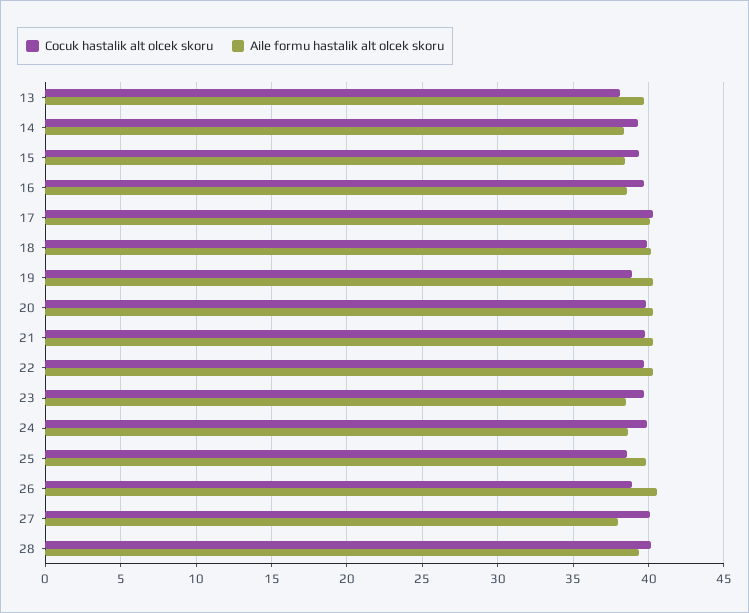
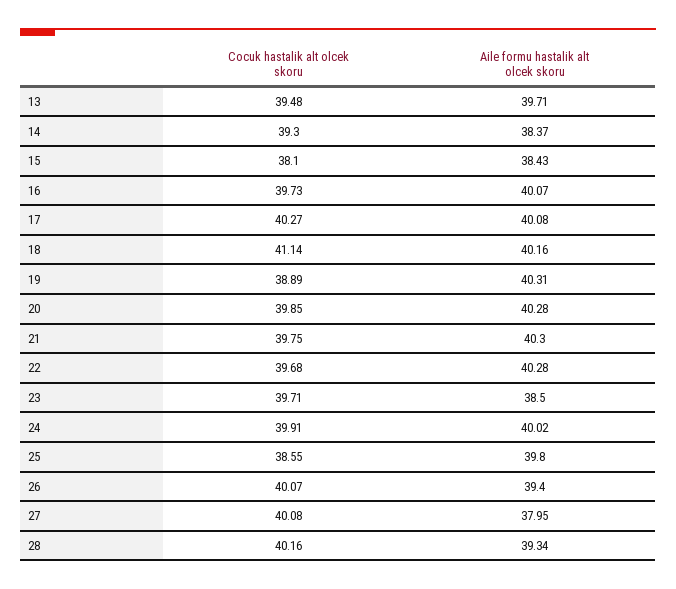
  {
    "Cocuk hastalik alt olcek skoru": {
-     "13": 38,
+     "13": 39.48,
      "14": 39.3,
-     "15": 39.5,
+     "15": 38.1,
      "16": 39.73,
      "17": 40.27,
-     "18": 40,
+     "18": 41.14,
      "19": 38.89,
      "20": 39.85,
      "21": 39.75,
      "22": 39.68,
      "23": 39.71,
      "24": 39.91,
      "25": 38.55,
-     "26": 39,
+     "26": 40.07,
      "27": 40.08,
      "28": 40.16
    },
    "Aile formu hastalik alt olcek skoru": {
      "13": 39.71,
      "14": 38.37,
      "15": 38.43,
-     "16": 38.5,
+     "16": 40.07,
      "17": 40.08,
      "18": 40.16,
      "19": 40.31,
      "20": 40.28,
      "21": 40.3,
      "22": 40.28,
      "23": 38.5,
-     "24": 38.5,
+     "24": 40.02,
      "25": 39.8,
-     "26": 40.5,
+     "26": 39.4,
      "27": 37.95,
      "28": 39.34
    }
  }

